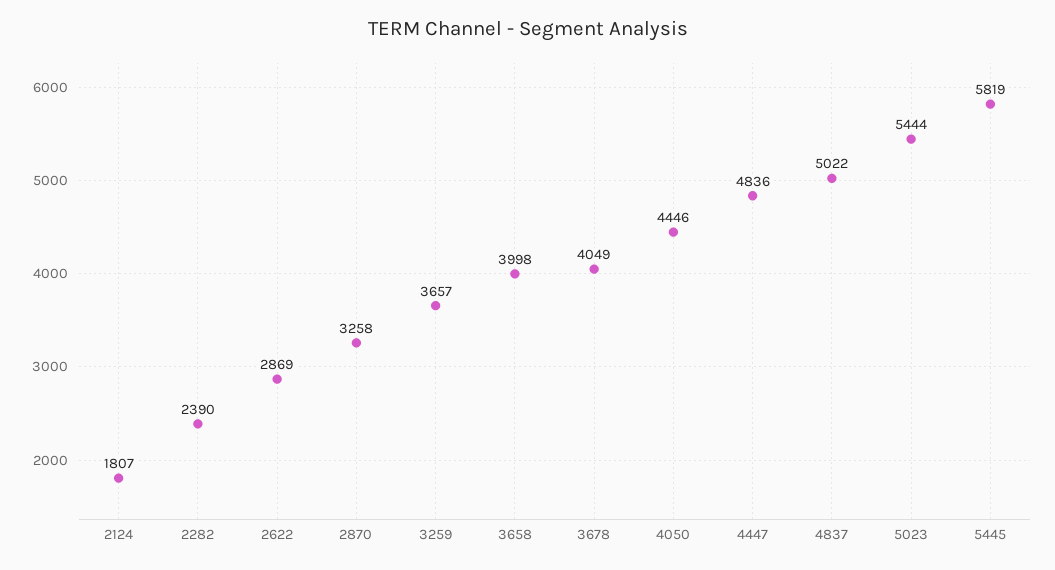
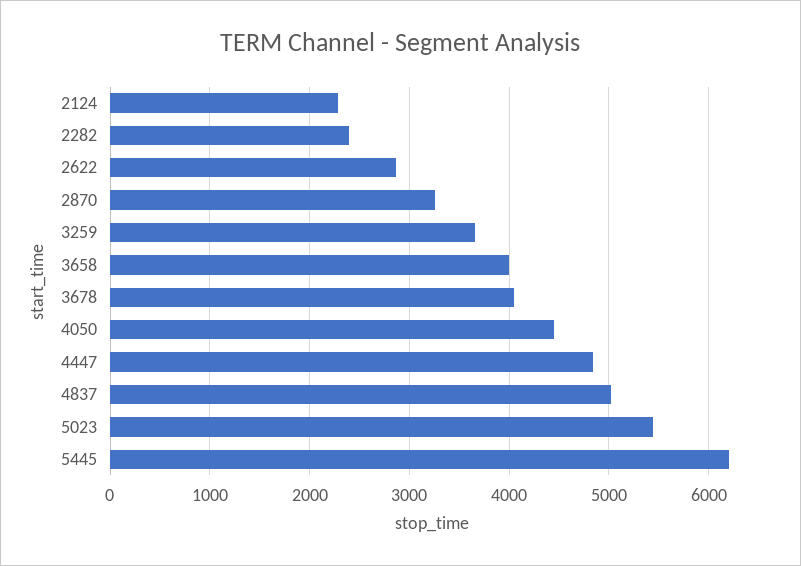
  {
-   "2124": 1807,
+   "2124": 2300,
    "2282": 2390,
    "2622": 2869,
    "2870": 3258,
    "3259": 3657,
    "3658": 3998,
    "3678": 4049,
    "4050": 4446,
    "4447": 4836,
    "4837": 5022,
    "5023": 5444,
-   "5445": 5819
+   "5445": 6200
  }

